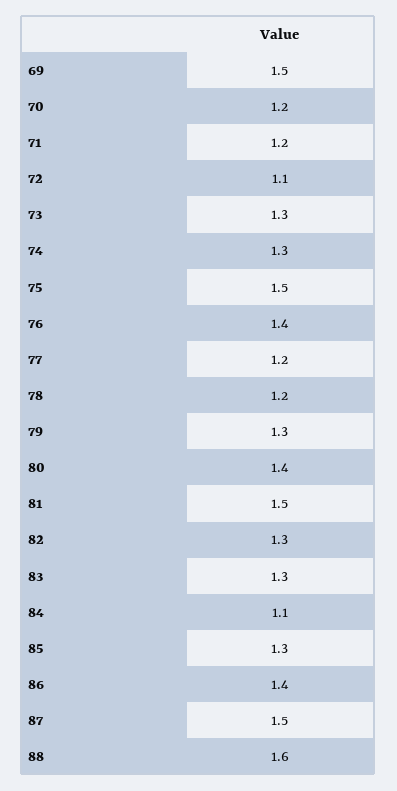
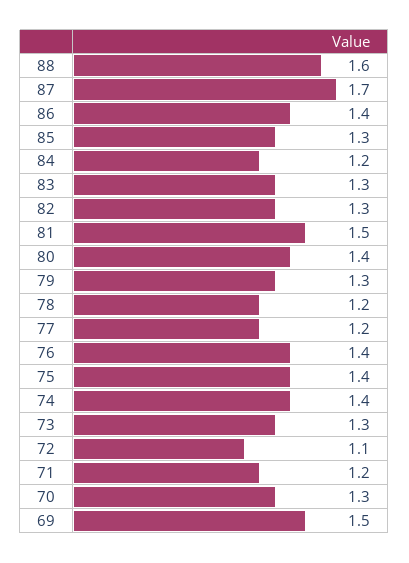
  {
    "69": 1.5,
-   "70": 1.2,
+   "70": 1.3,
    "71": 1.2,
    "72": 1.1,
    "73": 1.3,
-   "74": 1.3,
+   "74": 1.4,
-   "75": 1.5,
+   "75": 1.4,
    "76": 1.4,
    "77": 1.2,
    "78": 1.2,
    "79": 1.3,
    "80": 1.4,
    "81": 1.5,
    "82": 1.3,
    "83": 1.3,
-   "84": 1.1,
+   "84": 1.2,
    "85": 1.3,
    "86": 1.4,
-   "87": 1.5,
+   "87": 1.7,
    "88": 1.6
  }

